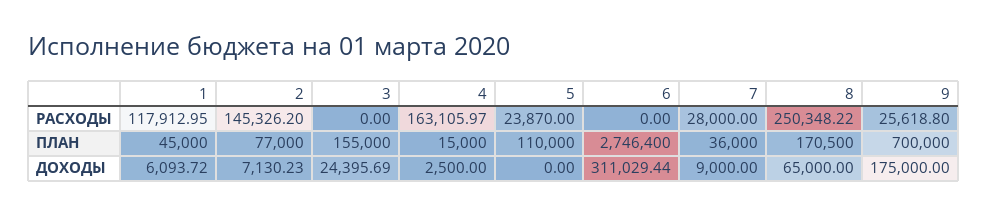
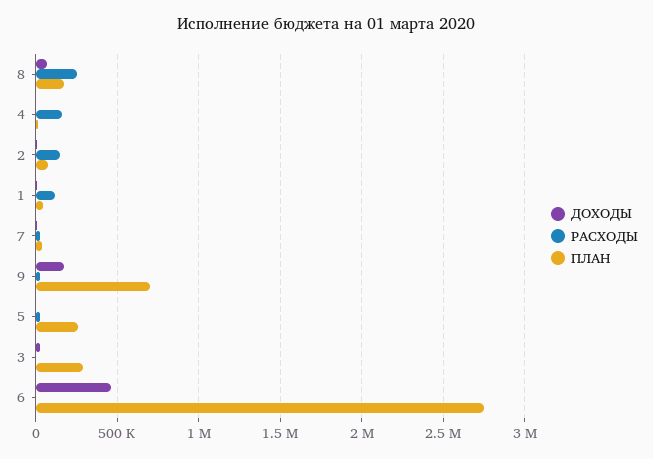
  {
    "РАСХОДЫ": {
      "1": 117912.95,
      "2": 145326.2,
      "3": 0,
      "4": 163105.97,
      "5": 23870,
      "6": 0,
      "7": 28000,
      "8": 250348.22,
      "9": 25618.8
    },
    "ПЛАН": {
      "1": 45000,
      "2": 77000,
-     "3": 155000,
+     "3": 300000,
      "4": 15000,
-     "5": 110000,
+     "5": 250000,
      "6": 2746400,
      "7": 36000,
      "8": 170500,
      "9": 700000
    },
    "ДОХОДЫ": {
      "1": 6093.72,
      "2": 7130.23,
      "3": 24395.69,
      "4": 2500,
      "5": 0,
-     "6": 311029.44,
+     "6": 450000,
      "7": 9000,
      "8": 65000,
      "9": 175000
    }
  }

